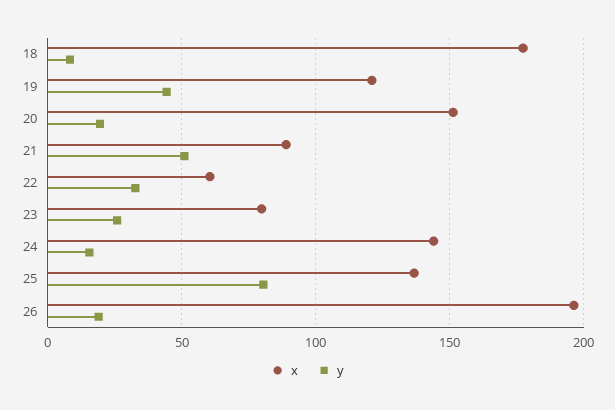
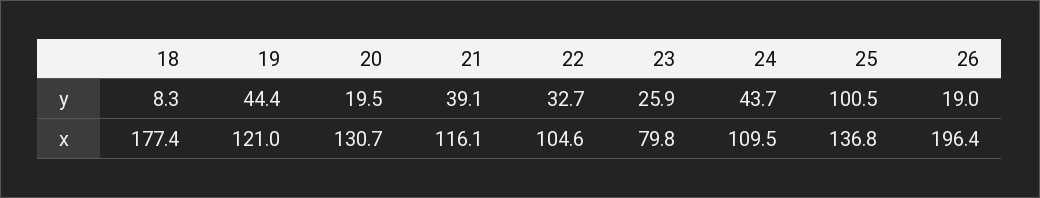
  {
    "x": {
      "18": 177.4,
      "19": 121,
-     "20": 150,
+     "20": 130.7,
-     "21": 90,
+     "21": 116.1,
-     "22": 60,
+     "22": 104.6,
      "23": 79.8,
-     "24": 145,
+     "24": 109.5,
      "25": 136.8,
      "26": 196.4
    },
    "y": {
      "18": 8.3,
      "19": 44.4,
      "20": 19.5,
-     "21": 50,
+     "21": 39.1,
      "22": 32.7,
      "23": 25.9,
-     "24": 15,
+     "24": 43.7,
-     "25": 80,
+     "25": 100.5,
      "26": 19
    }
  }

